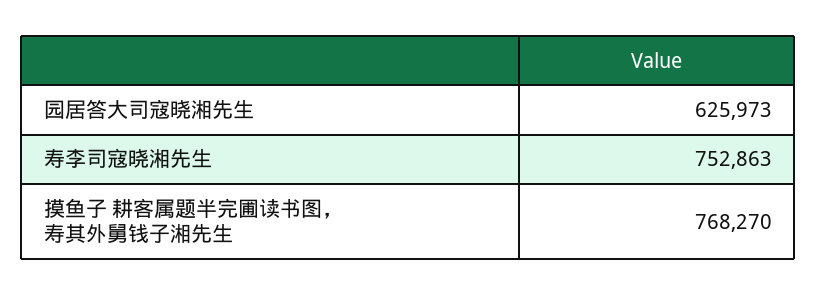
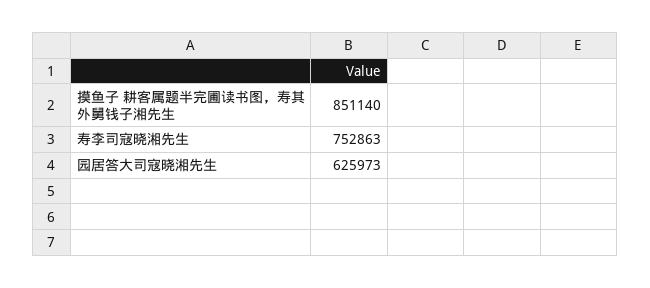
  {
    "园居答大司寇晓湘先生": 625973,
    "寿李司寇晓湘先生": 752863,
-   "摸鱼子 耕客属题半完圃读书图，寿其外舅钱子湘先生": 768270
+   "摸鱼子 耕客属题半完圃读书图，寿其外舅钱子湘先生": 851140
  }

